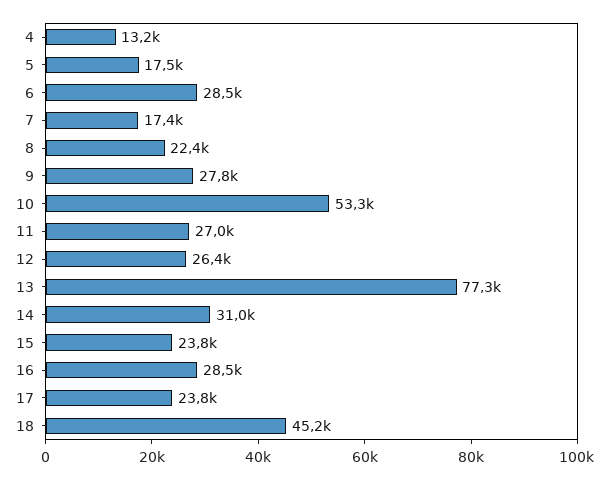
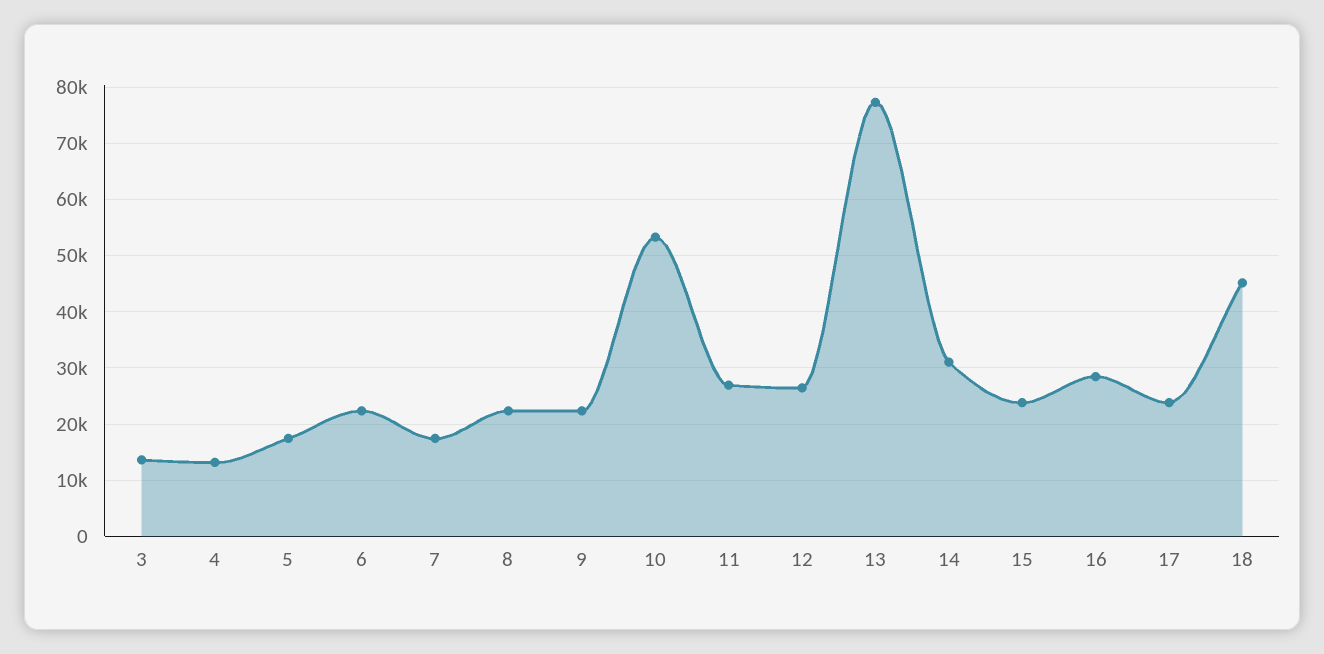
  {
    "4": 13200,
    "5": 17500,
-   "6": 28500,
+   "6": 22000,
    "7": 17400,
    "8": 22400,
-   "9": 27800,
+   "9": 22000,
    "10": 53300,
    "11": 27000,
    "12": 26400,
    "13": 77300,
    "14": 31000,
    "15": 23800,
    "16": 28500,
    "17": 23800,
-   "18": 45200
+   "18": 45200,
+   "3": 14000
  }

